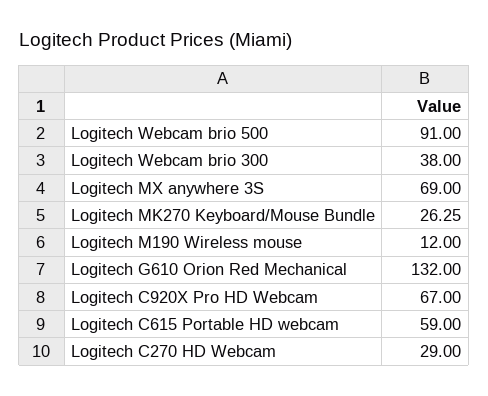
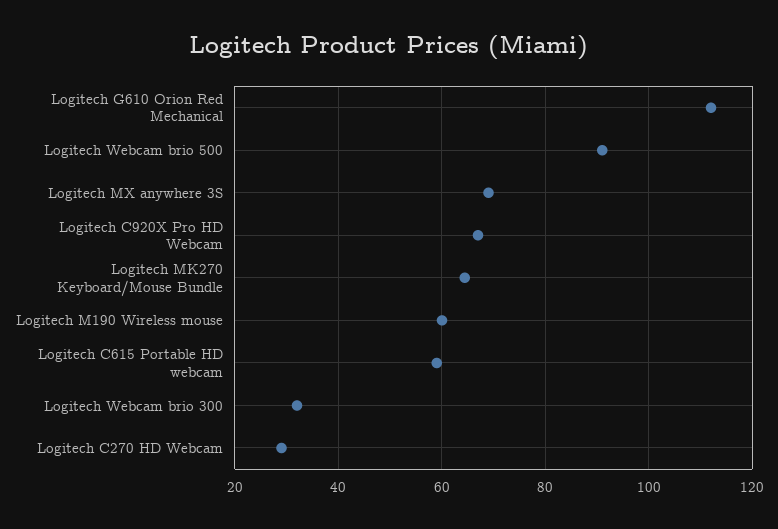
  {
    "Logitech Webcam brio 500": 91,
-   "Logitech Webcam brio 300": 38,
+   "Logitech Webcam brio 300": 32,
    "Logitech MX anywhere 3S": 69,
-   "Logitech MK270 Keyboard/Mouse Bundle": 26.25,
+   "Logitech MK270 Keyboard/Mouse Bundle": 64,
-   "Logitech M190 Wireless mouse": 12,
+   "Logitech M190 Wireless mouse": 60,
-   "Logitech G610 Orion Red Mechanical": 132,
+   "Logitech G610 Orion Red Mechanical": 112,
    "Logitech C920X Pro HD Webcam": 67,
    "Logitech C615 Portable HD webcam": 59,
    "Logitech C270 HD Webcam": 29
  }

